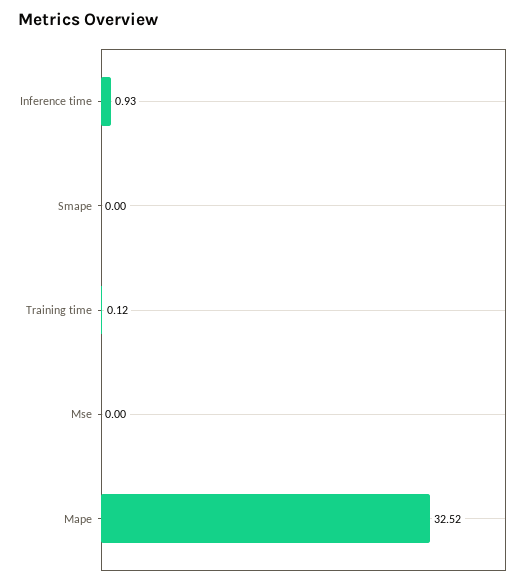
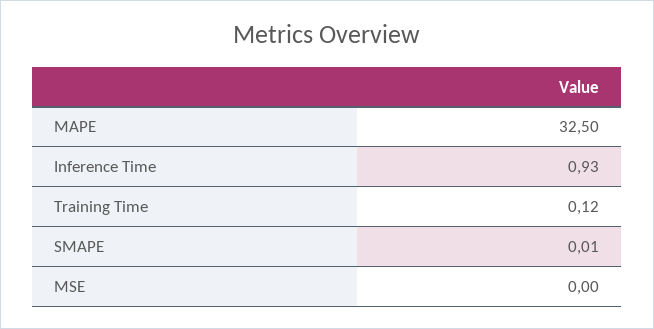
  {
    "Inference time": 0.93,
-   "Smape": 0,
+   "Smape": 0.01,
    "Training time": 0.12,
    "Mse": 0,
-   "Mape": 32.52
+   "Mape": 32.5
  }

